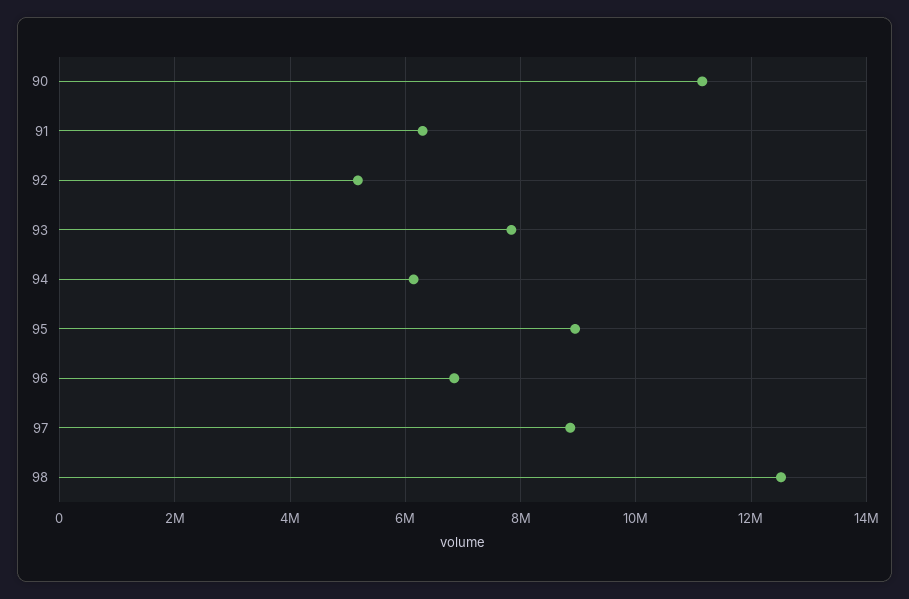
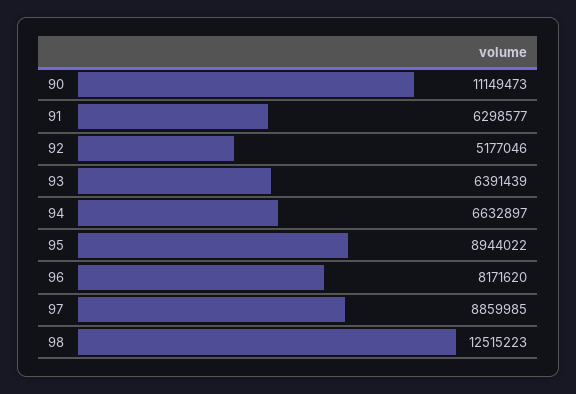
  {
    "90": 11149473,
    "91": 6298577,
    "92": 5177046,
-   "93": 7800000,
+   "93": 6391439,
-   "94": 6200000,
+   "94": 6632897,
    "95": 8944022,
-   "96": 6800000,
+   "96": 8171620,
    "97": 8859985,
    "98": 12515223
  }

